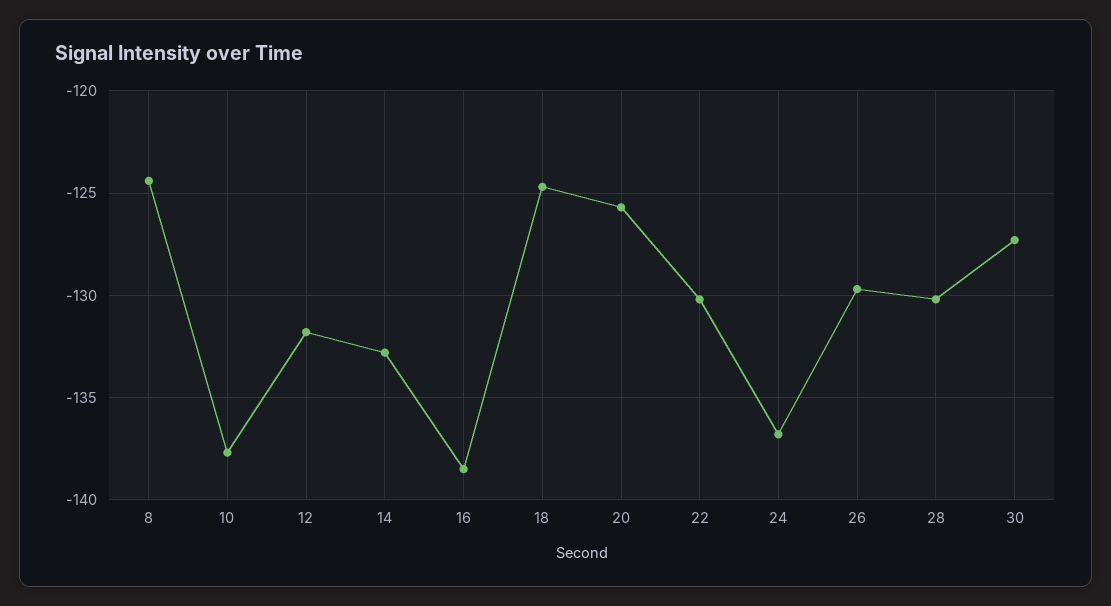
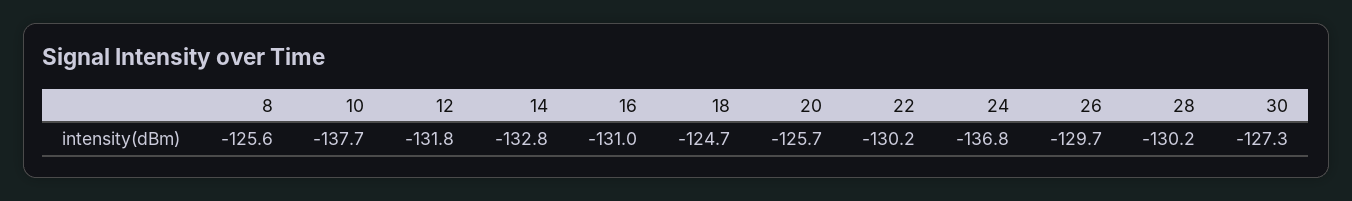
  {
-   "8": -124.5,
+   "8": -125.6,
    "10": -137.7,
    "12": -131.8,
    "14": -132.8,
-   "16": -138.5,
+   "16": -131,
    "18": -124.7,
    "20": -125.7,
    "22": -130.2,
    "24": -136.8,
    "26": -129.7,
    "28": -130.2,
    "30": -127.3
  }

